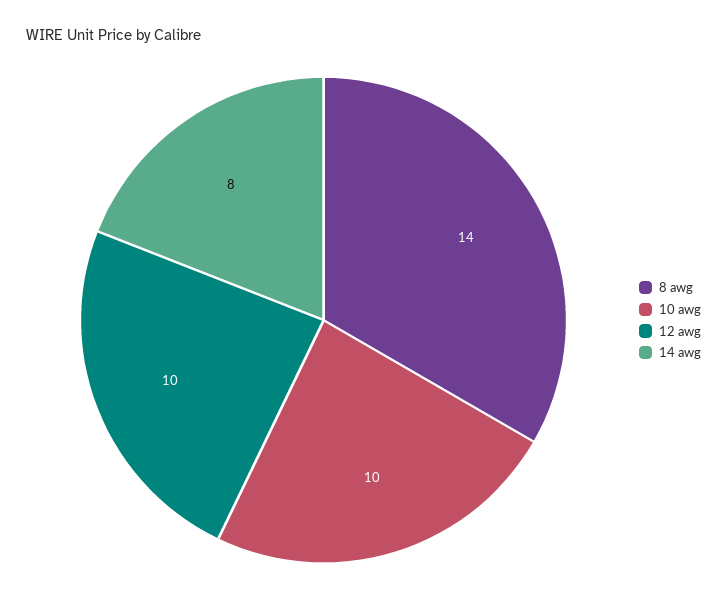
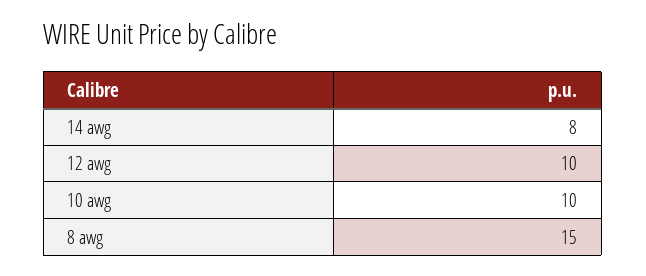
  {
-   "8 awg": 14,
+   "8 awg": 15,
    "10 awg": 10,
    "12 awg": 10,
    "14 awg": 8
  }

